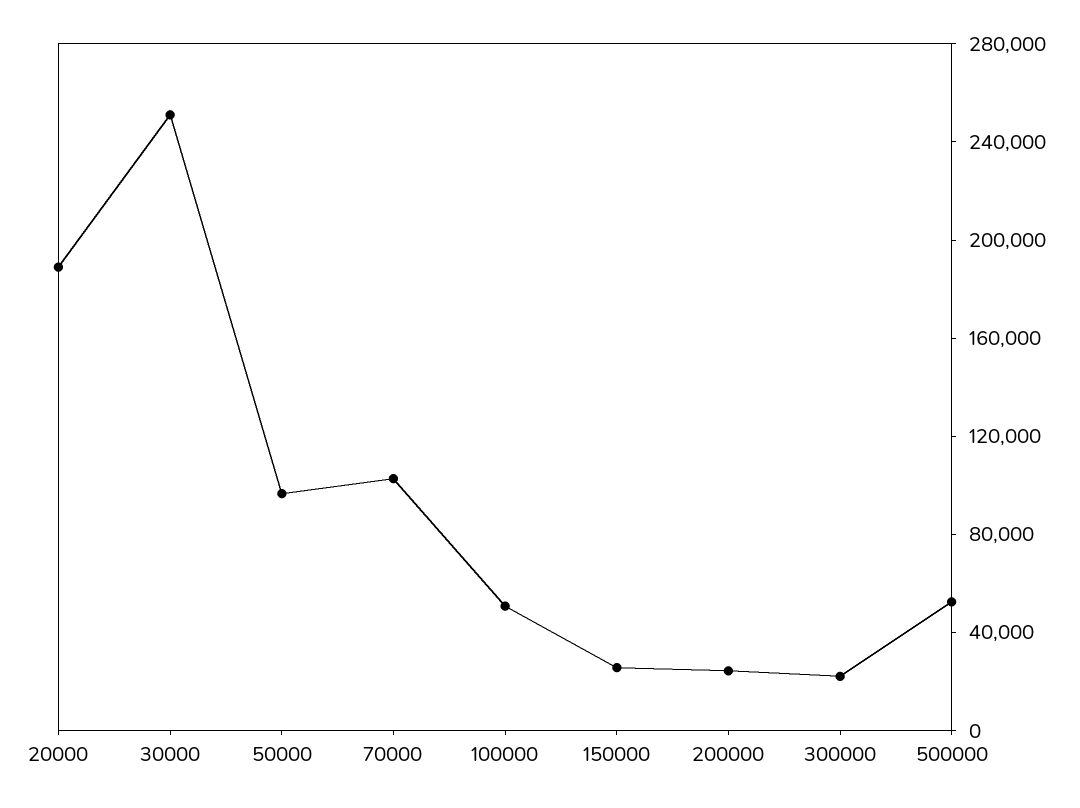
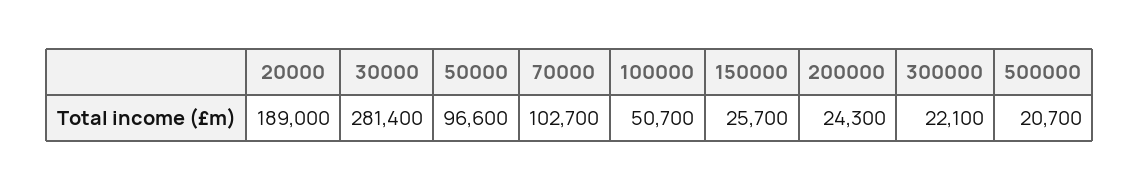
  {
    "20000": 189000,
-   "30000": 250000,
+   "30000": 281400,
    "50000": 96600,
    "70000": 102700,
    "100000": 50700,
    "150000": 25700,
    "200000": 24300,
    "300000": 22100,
-   "500000": 50000
+   "500000": 20700
  }

